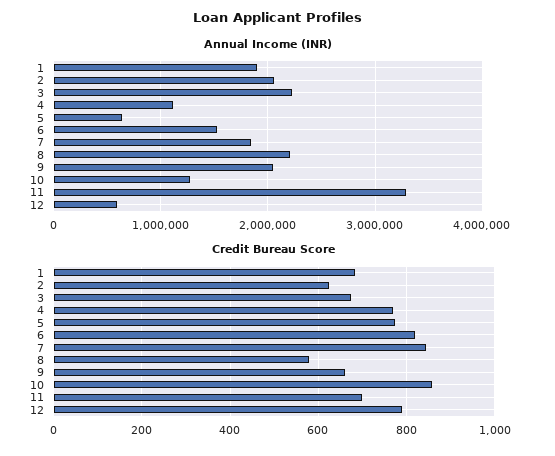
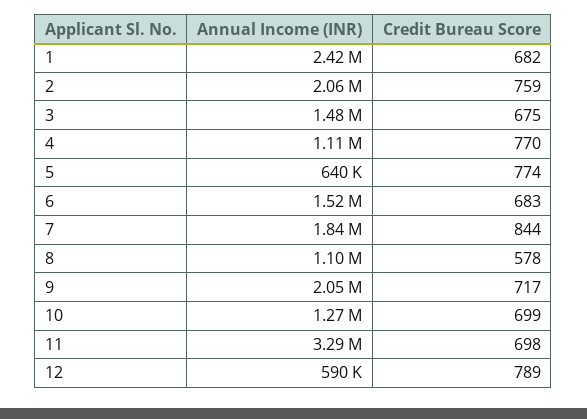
  {
    "Annual Income (INR)": {
-     "1": 1900000,
+     "1": 2420000,
      "2": 2060000,
-     "3": 2200000,
+     "3": 1480000,
      "4": 1110000,
      "5": 640000,
      "6": 1520000,
      "7": 1840000,
-     "8": 2200000,
+     "8": 1100000,
      "9": 2050000,
      "10": 1270000,
      "11": 3290000,
      "12": 590000
    },
    "Credit Bureau Score": {
      "1": 682,
-     "2": 620,
+     "2": 759,
      "3": 675,
      "4": 770,
      "5": 774,
-     "6": 820,
+     "6": 683,
      "7": 844,
      "8": 578,
-     "9": 660,
+     "9": 717,
-     "10": 860,
+     "10": 699,
      "11": 698,
      "12": 789
    }
  }

